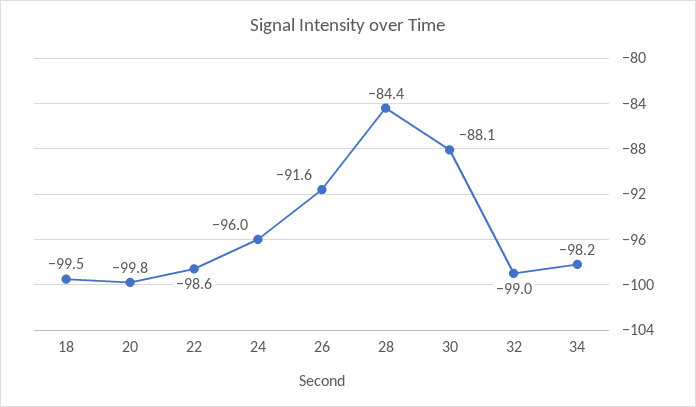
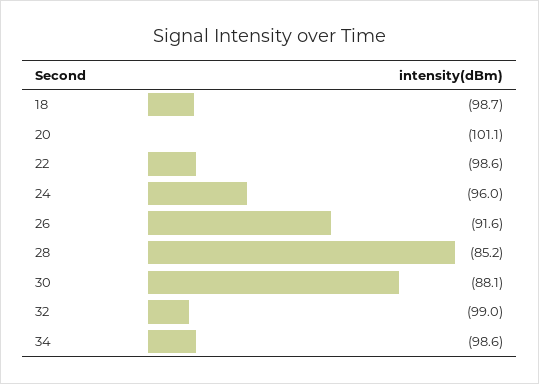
  {
-   "18": -99.5,
+   "18": -98.7,
-   "20": -99.8,
+   "20": -101.1,
    "22": -98.6,
    "24": -96,
    "26": -91.6,
-   "28": -84.4,
+   "28": -85.2,
    "30": -88.1,
    "32": -99,
-   "34": -98.2
+   "34": -98.6
  }

